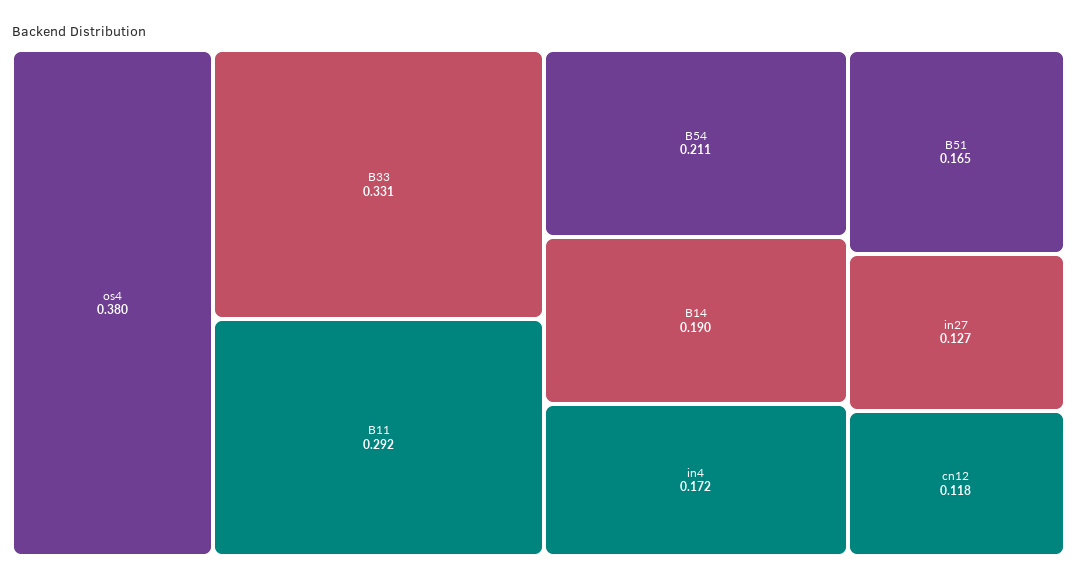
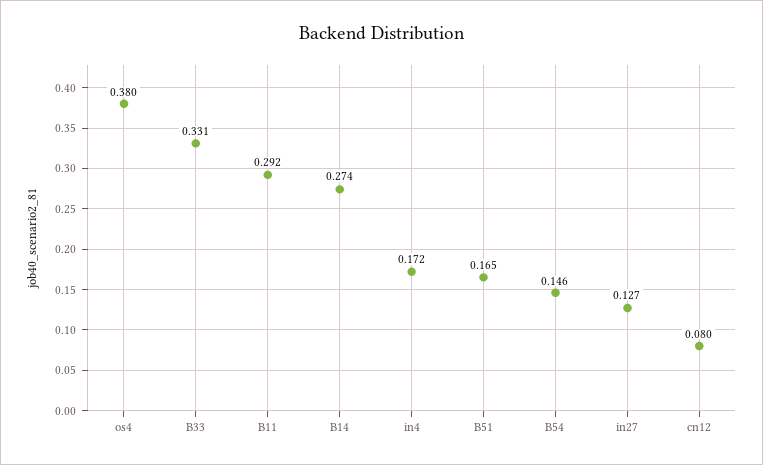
  {
    "os4": 0.38,
    "B33": 0.331,
    "B11": 0.292,
-   "B54": 0.211,
+   "B54": 0.146,
-   "B14": 0.19,
+   "B14": 0.274,
    "in4": 0.172,
    "B51": 0.165,
    "in27": 0.127,
-   "cn12": 0.118
+   "cn12": 0.08
  }

